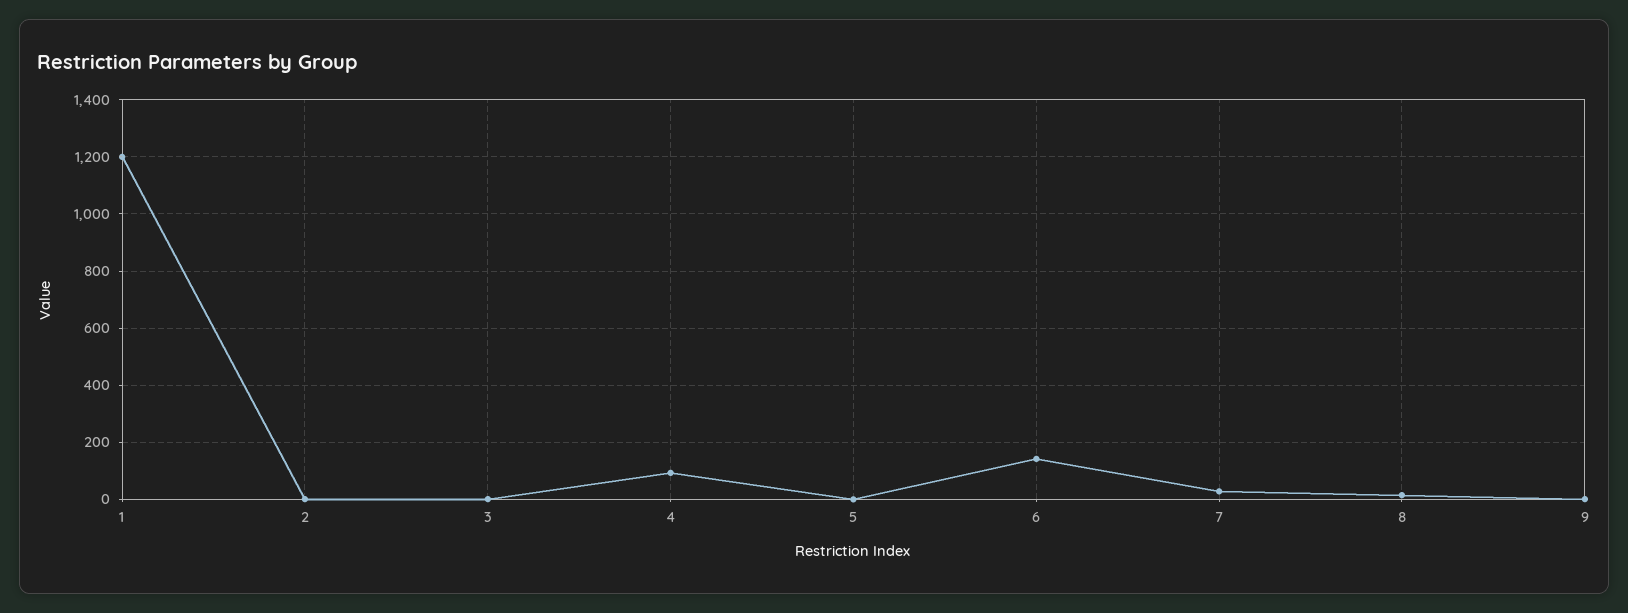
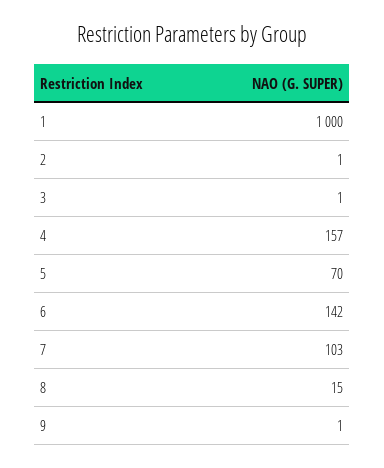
  {
-   "1": 1200,
+   "1": 1000,
    "2": 1,
    "3": 1,
-   "4": 100,
+   "4": 157,
-   "5": 0,
+   "5": 70,
    "6": 142,
-   "7": 25,
+   "7": 103,
    "8": 15,
    "9": 1
  }

